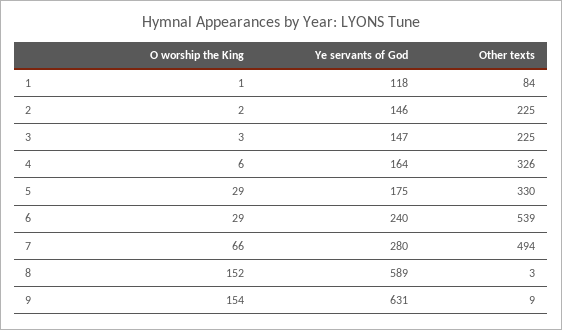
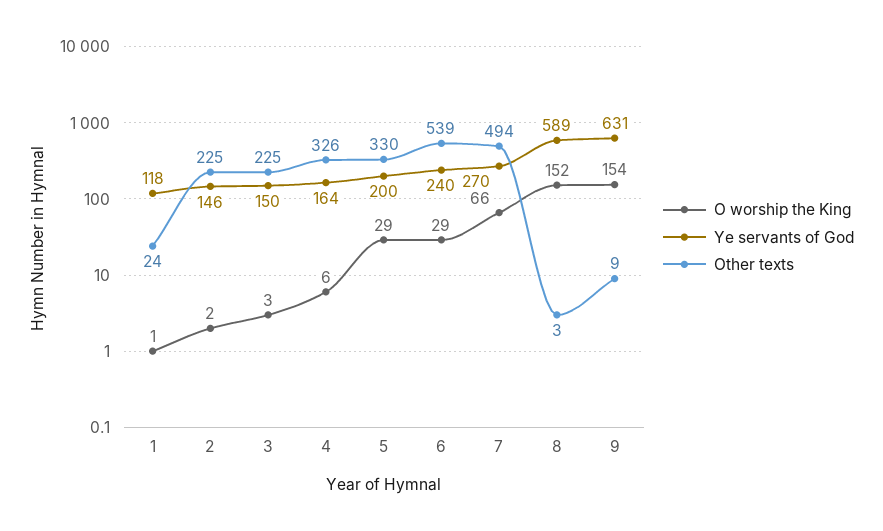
  {
    "O worship the King": {
      "1": 1,
      "2": 2,
      "3": 3,
      "4": 6,
      "5": 29,
      "6": 29,
      "7": 66,
      "8": 152,
      "9": 154
    },
    "Ye servants of God": {
      "1": 118,
      "2": 146,
-     "3": 147,
+     "3": 150,
      "4": 164,
-     "5": 175,
+     "5": 200,
      "6": 240,
-     "7": 280,
+     "7": 270,
      "8": 589,
      "9": 631
    },
    "Other texts": {
-     "1": 84,
+     "1": 24,
      "2": 225,
      "3": 225,
      "4": 326,
      "5": 330,
      "6": 539,
      "7": 494,
      "8": 3,
      "9": 9
    }
  }

